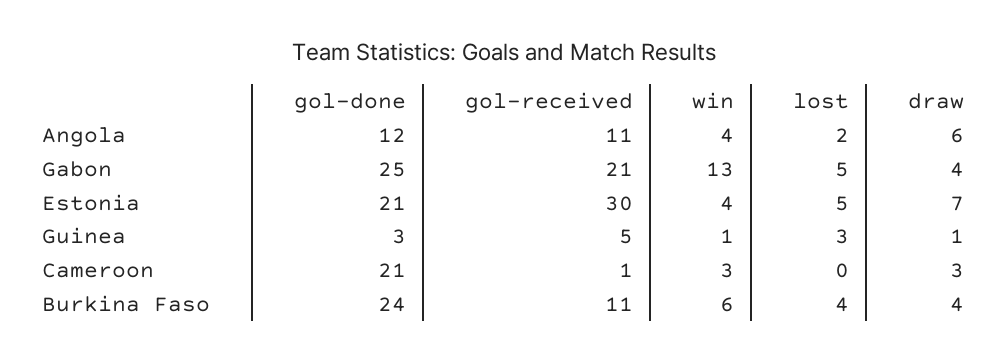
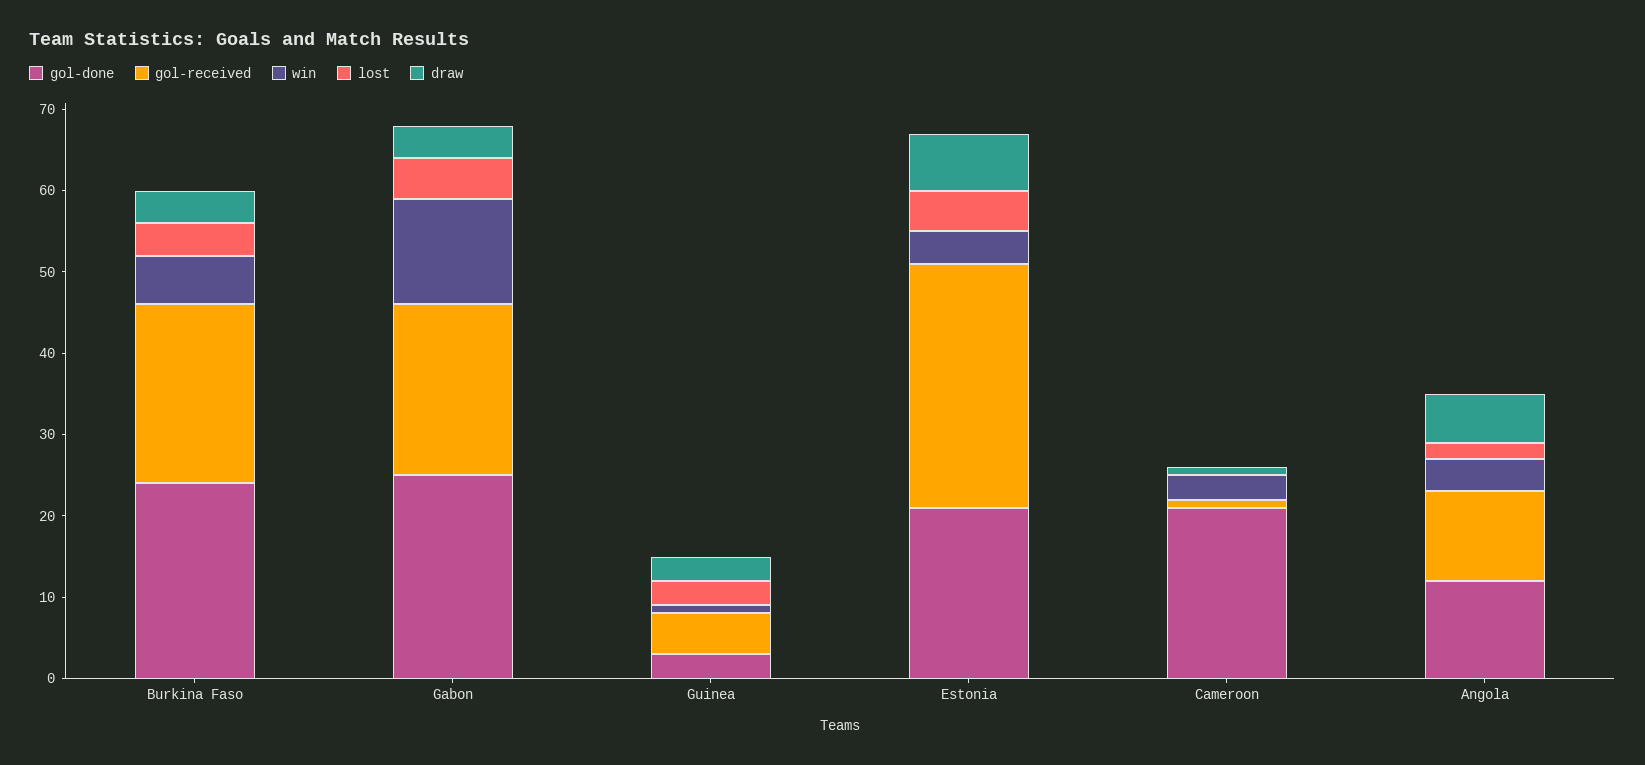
  {
    "gol-done": {
      "Angola": 12,
      "Gabon": 25,
      "Estonia": 21,
      "Guinea": 3,
      "Cameroon": 21,
      "Burkina Faso": 24
    },
    "gol-received": {
      "Angola": 11,
      "Gabon": 21,
      "Estonia": 30,
      "Guinea": 5,
      "Cameroon": 1,
-     "Burkina Faso": 11
+     "Burkina Faso": 22
    },
    "win": {
      "Angola": 4,
      "Gabon": 13,
      "Estonia": 4,
      "Guinea": 1,
      "Cameroon": 3,
      "Burkina Faso": 6
    },
    "lost": {
      "Angola": 2,
      "Gabon": 5,
      "Estonia": 5,
      "Guinea": 3,
      "Cameroon": 0,
      "Burkina Faso": 4
    },
    "draw": {
      "Angola": 6,
      "Gabon": 4,
      "Estonia": 7,
-     "Guinea": 1,
+     "Guinea": 3,
-     "Cameroon": 3,
+     "Cameroon": 1,
      "Burkina Faso": 4
    }
  }

